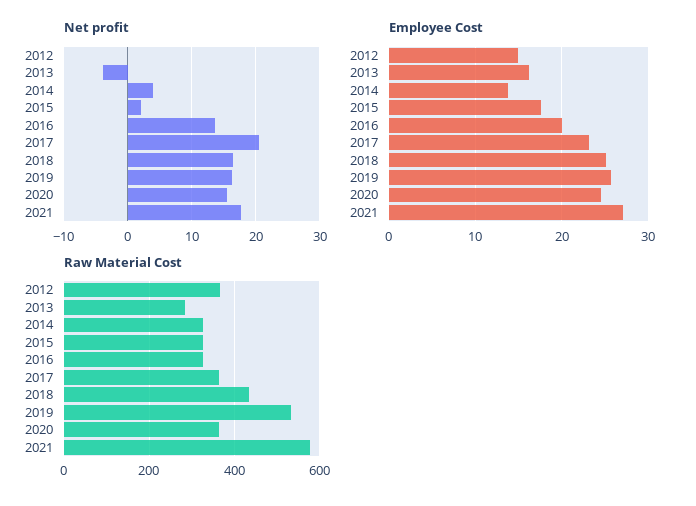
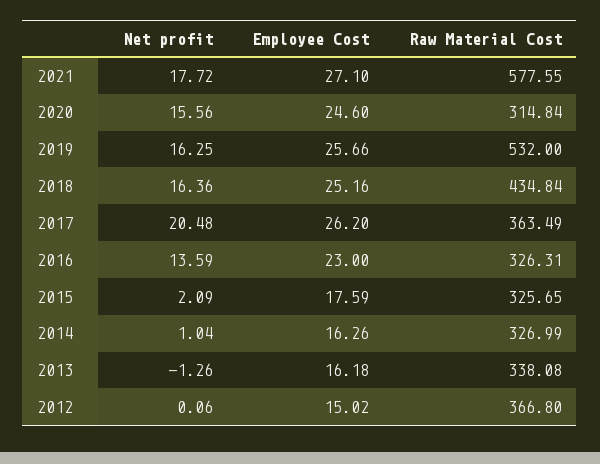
  {
    "Net profit": {
      "2012": 0.06,
-     "2013": -4,
+     "2013": -1.26,
-     "2014": 4,
+     "2014": 1.04,
      "2015": 2.09,
      "2016": 13.59,
      "2017": 20.48,
      "2018": 16.36,
      "2019": 16.25,
      "2020": 15.56,
      "2021": 17.72
    },
    "Employee Cost": {
      "2012": 15.02,
      "2013": 16.18,
-     "2014": 14,
+     "2014": 16.26,
      "2015": 17.59,
-     "2016": 20,
+     "2016": 23,
-     "2017": 23,
+     "2017": 26.2,
      "2018": 25.16,
      "2019": 25.66,
      "2020": 24.6,
      "2021": 27.1
    },
    "Raw Material Cost": {
      "2012": 366.8,
-     "2013": 280,
+     "2013": 338.08,
      "2014": 326.99,
      "2015": 325.65,
      "2016": 326.31,
      "2017": 363.49,
      "2018": 434.84,
      "2019": 532,
-     "2020": 360,
+     "2020": 314.84,
      "2021": 577.55
    }
  }

